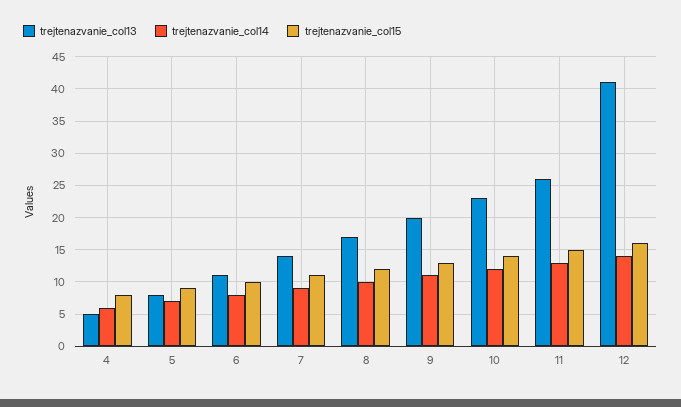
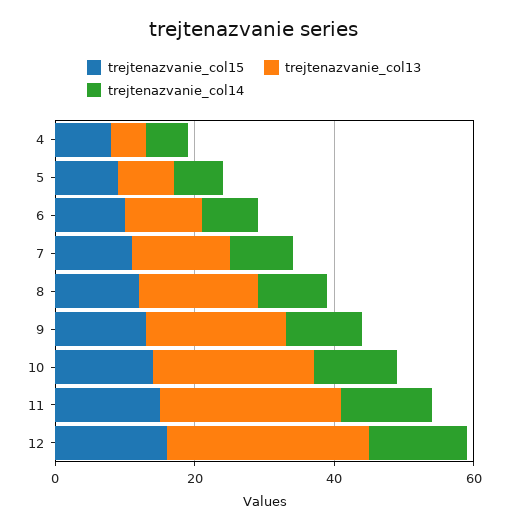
  {
    "trejtenazvanie_col13": {
      "4": 5,
      "5": 8,
      "6": 11,
      "7": 14,
      "8": 17,
      "9": 20,
      "10": 23,
      "11": 26,
-     "12": 41
+     "12": 30
    },
    "trejtenazvanie_col14": {
      "4": 6,
      "5": 7,
      "6": 8,
      "7": 9,
      "8": 10,
      "9": 11,
      "10": 12,
      "11": 13,
      "12": 14
    },
    "trejtenazvanie_col15": {
      "4": 8,
      "5": 9,
      "6": 10,
      "7": 11,
      "8": 12,
      "9": 13,
      "10": 14,
      "11": 15,
      "12": 16
    }
  }

